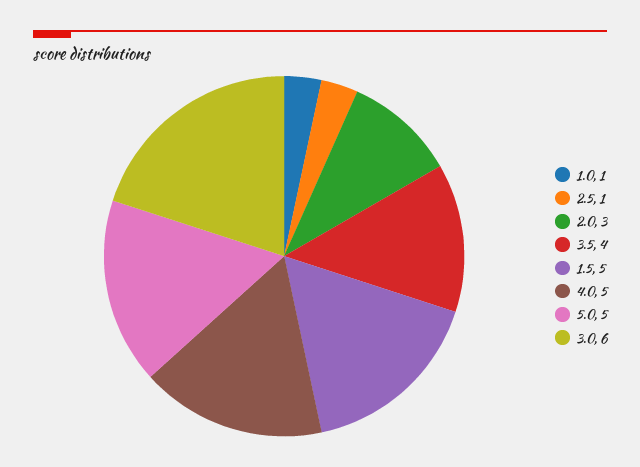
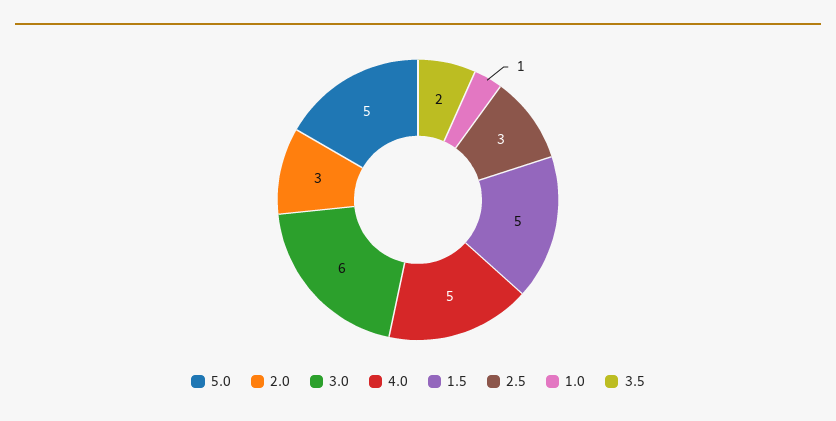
  {
    "1.0": 1,
-   "2.5": 1,
+   "2.5": 3,
    "2.0": 3,
-   "3.5": 4,
+   "3.5": 2,
    "1.5": 5,
    "4.0": 5,
    "5.0": 5,
    "3.0": 6
  }

